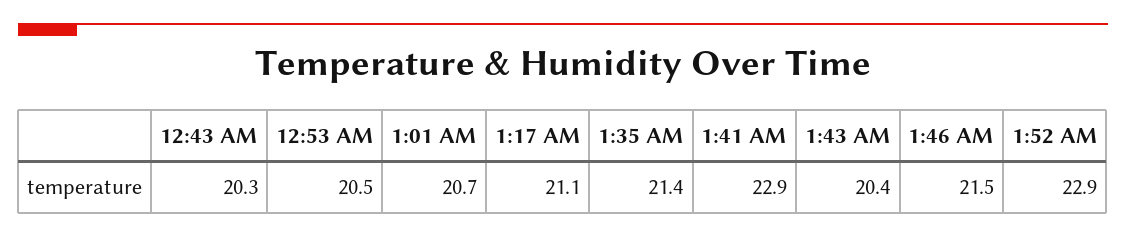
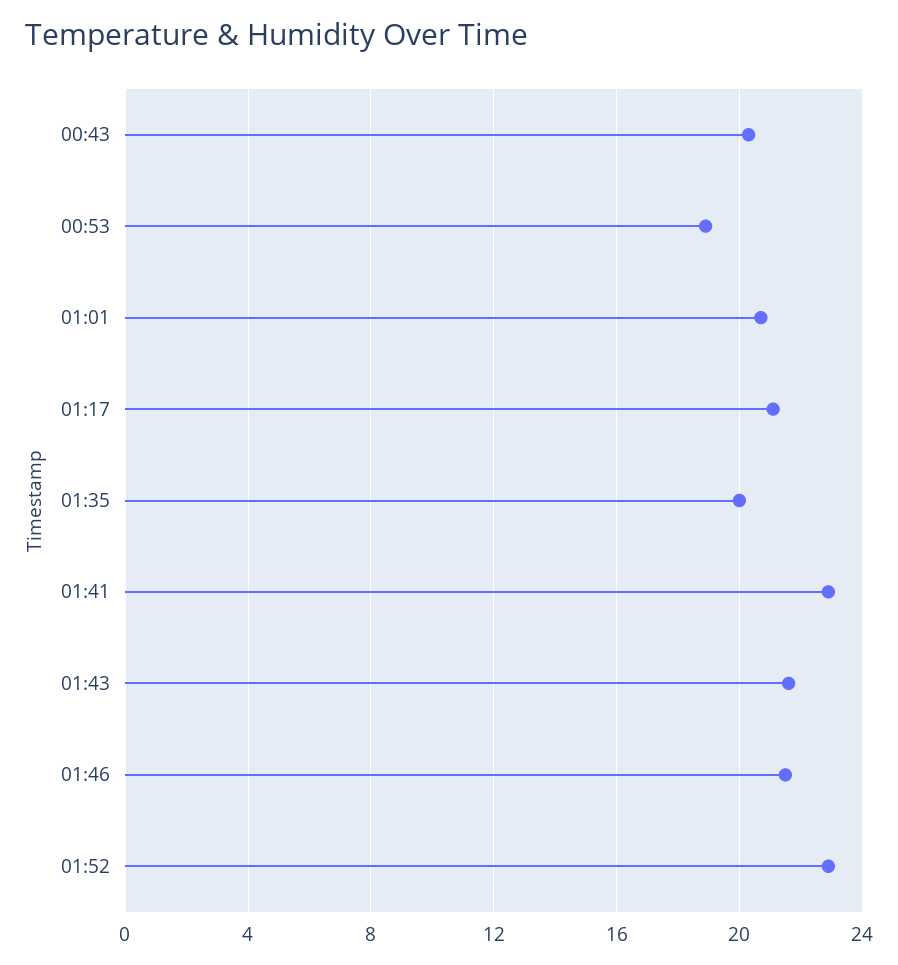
  {
    "12:43 AM": 20.3,
-   "12:53 AM": 20.5,
+   "12:53 AM": 19,
    "1:01 AM": 20.7,
    "1:17 AM": 21.1,
-   "1:35 AM": 21.4,
+   "1:35 AM": 20,
    "1:41 AM": 22.9,
-   "1:43 AM": 20.4,
+   "1:43 AM": 21.5,
    "1:46 AM": 21.5,
    "1:52 AM": 22.9
  }

